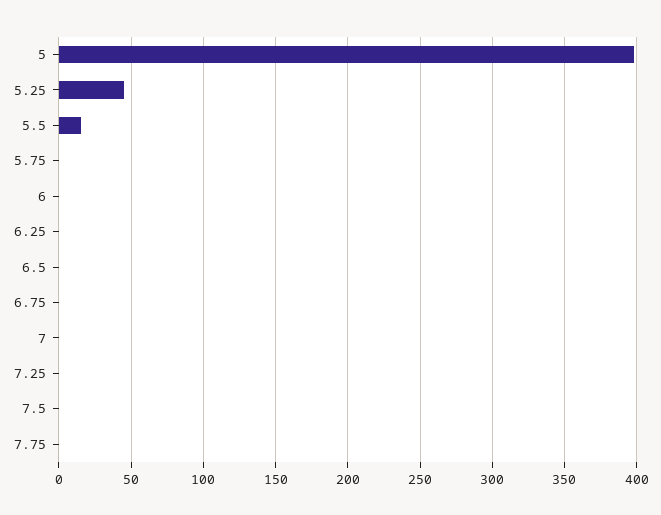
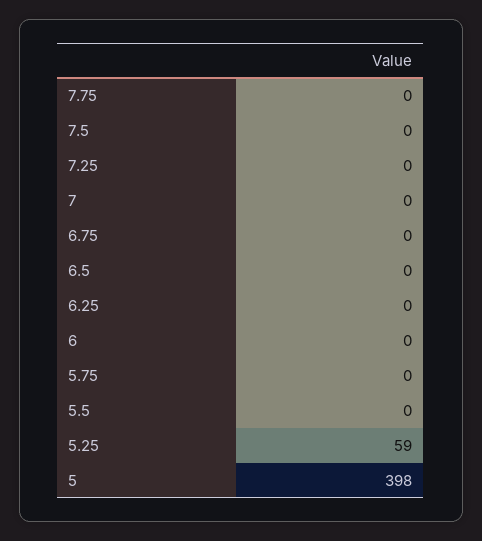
  {
    "5": 398,
-   "5.25": 45,
+   "5.25": 59,
-   "5.5": 15,
+   "5.5": 0,
    "5.75": 0,
    "6": 0,
    "6.25": 0,
    "6.5": 0,
    "6.75": 0,
    "7": 0,
    "7.25": 0,
    "7.5": 0,
    "7.75": 0
  }

